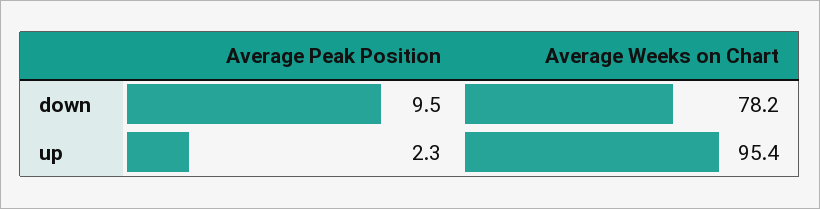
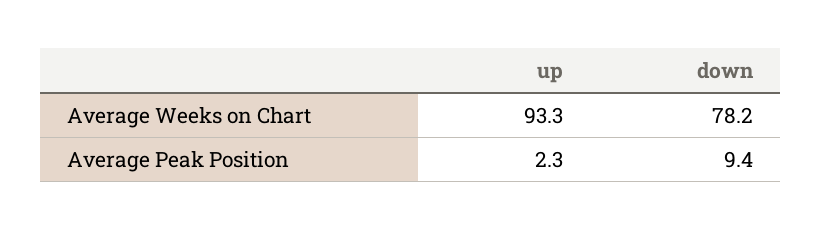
  {
    "Average Peak Position": {
-     "down": 9.5,
+     "down": 9.4,
      "up": 2.3
    },
    "Average Weeks on Chart": {
      "down": 78.2,
-     "up": 95.4
+     "up": 93.3
    }
  }

